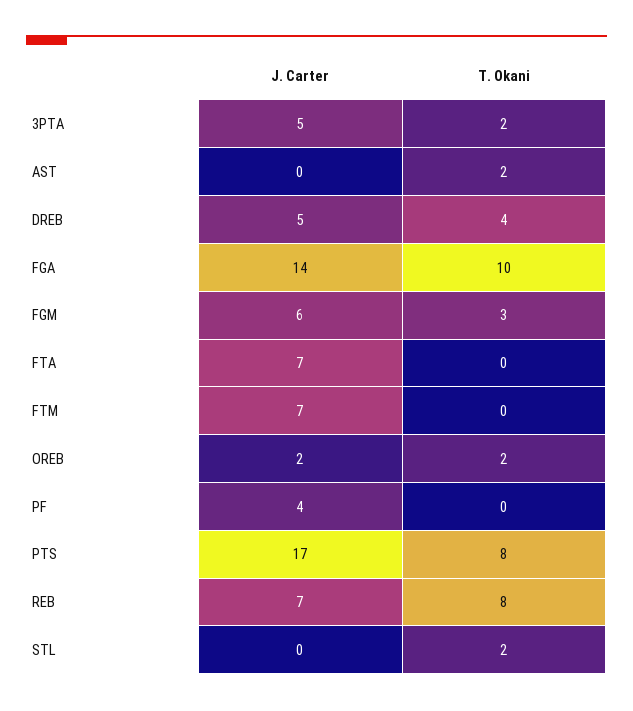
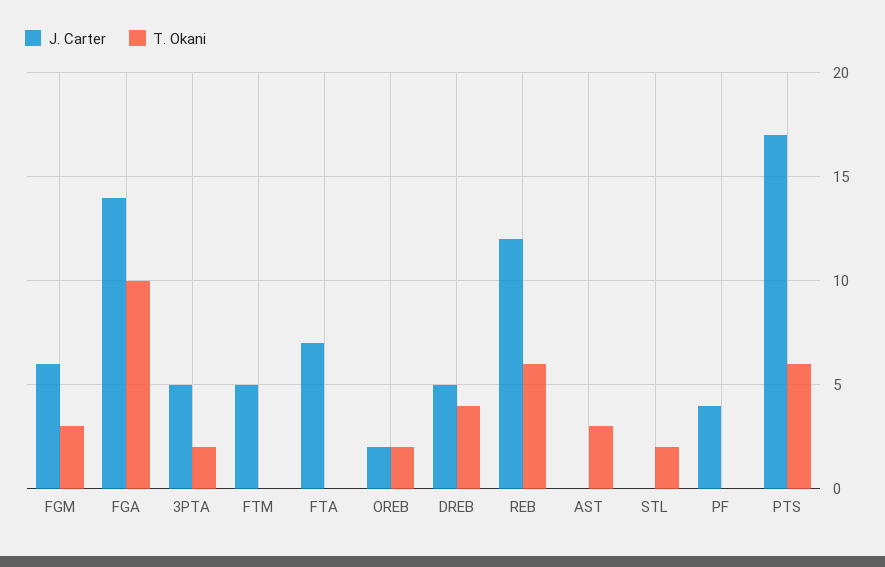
  {
    "J. Carter": {
      "3PTA": 5,
      "AST": 0,
      "DREB": 5,
      "FGA": 14,
      "FGM": 6,
      "FTA": 7,
-     "FTM": 7,
+     "FTM": 5,
      "OREB": 2,
      "PF": 4,
      "PTS": 17,
-     "REB": 7,
+     "REB": 12,
      "STL": 0
    },
    "T. Okani": {
      "3PTA": 2,
-     "AST": 2,
+     "AST": 3,
      "DREB": 4,
      "FGA": 10,
      "FGM": 3,
      "FTA": 0,
      "FTM": 0,
      "OREB": 2,
      "PF": 0,
-     "PTS": 8,
+     "PTS": 6,
-     "REB": 8,
+     "REB": 6,
      "STL": 2
    }
  }

